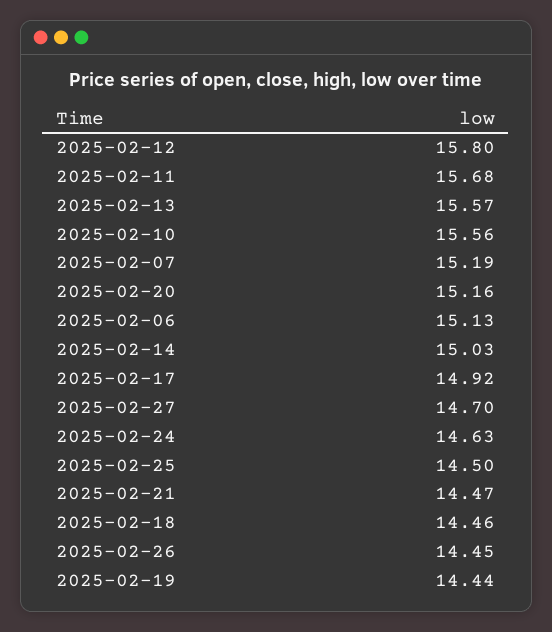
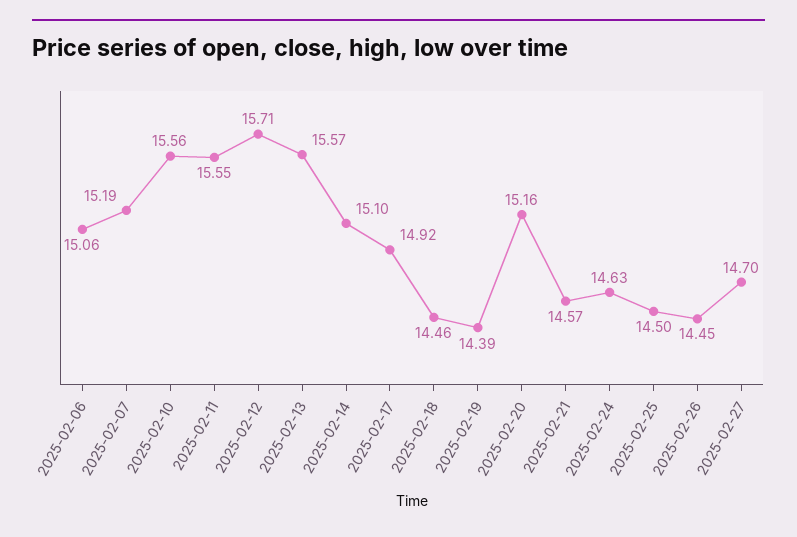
  {
-   "2025-02-12": 15.8,
+   "2025-02-12": 15.71,
-   "2025-02-11": 15.68,
+   "2025-02-11": 15.55,
    "2025-02-13": 15.57,
    "2025-02-10": 15.56,
    "2025-02-07": 15.19,
    "2025-02-20": 15.16,
-   "2025-02-06": 15.13,
+   "2025-02-06": 15.06,
-   "2025-02-14": 15.03,
+   "2025-02-14": 15.1,
    "2025-02-17": 14.92,
    "2025-02-27": 14.7,
    "2025-02-24": 14.63,
    "2025-02-25": 14.5,
-   "2025-02-21": 14.47,
+   "2025-02-21": 14.57,
    "2025-02-18": 14.46,
    "2025-02-26": 14.45,
-   "2025-02-19": 14.44
+   "2025-02-19": 14.39
  }

